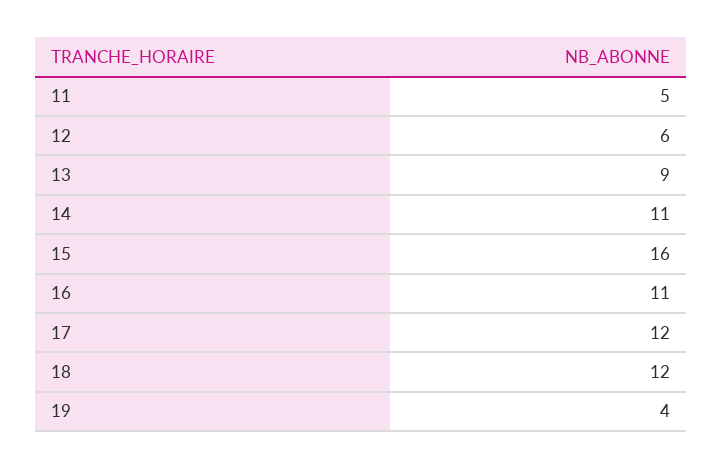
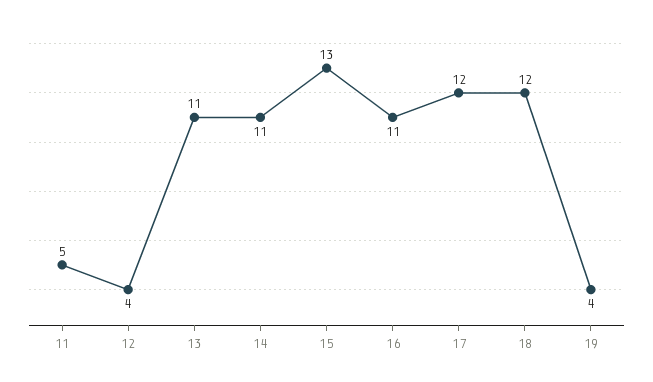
  {
    "11": 5,
-   "12": 6,
+   "12": 4,
-   "13": 9,
+   "13": 11,
    "14": 11,
-   "15": 16,
+   "15": 13,
    "16": 11,
    "17": 12,
    "18": 12,
    "19": 4
  }

